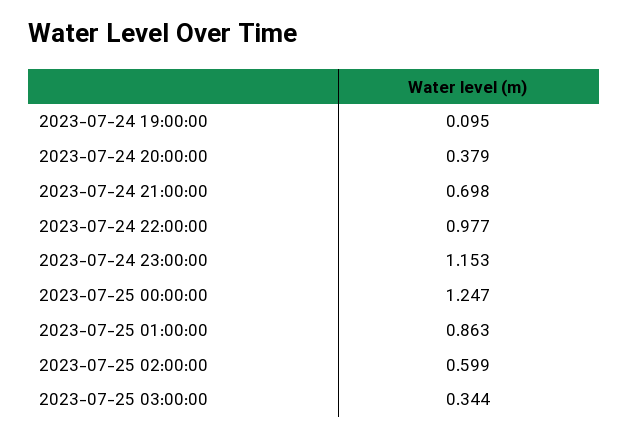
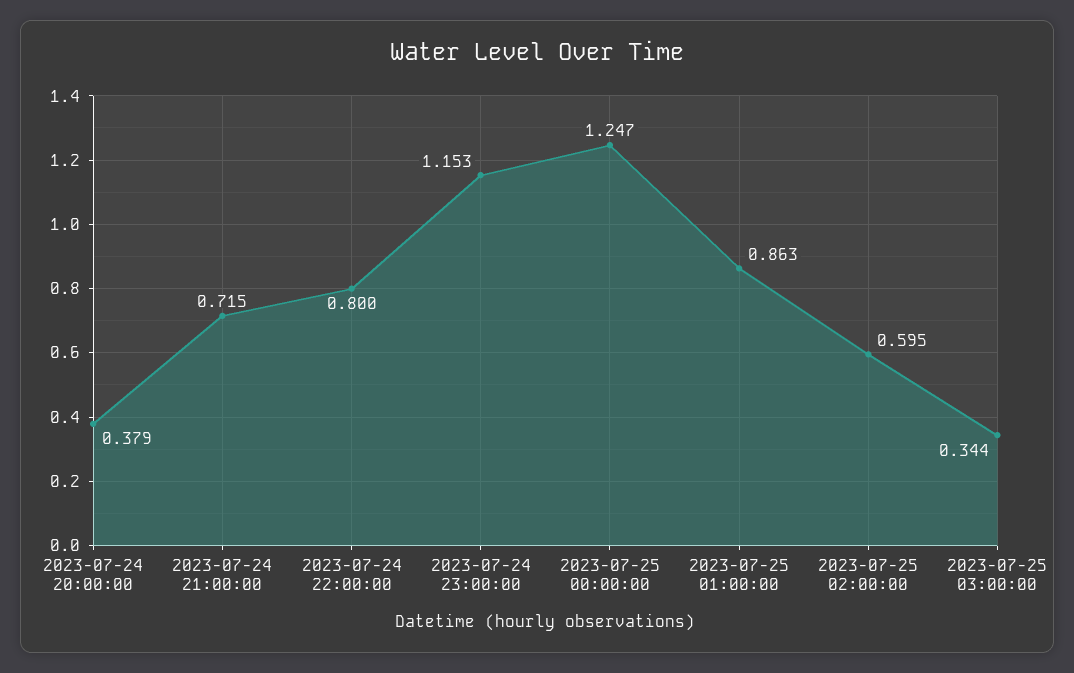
  {
-   "2023-07-24 19:00:00": 0.095,
    "2023-07-24 20:00:00": 0.379,
-   "2023-07-24 21:00:00": 0.698,
+   "2023-07-24 21:00:00": 0.715,
-   "2023-07-24 22:00:00": 0.977,
+   "2023-07-24 22:00:00": 0.8,
    "2023-07-24 23:00:00": 1.153,
    "2023-07-25 00:00:00": 1.247,
    "2023-07-25 01:00:00": 0.863,
-   "2023-07-25 02:00:00": 0.599,
+   "2023-07-25 02:00:00": 0.595,
    "2023-07-25 03:00:00": 0.344
  }

